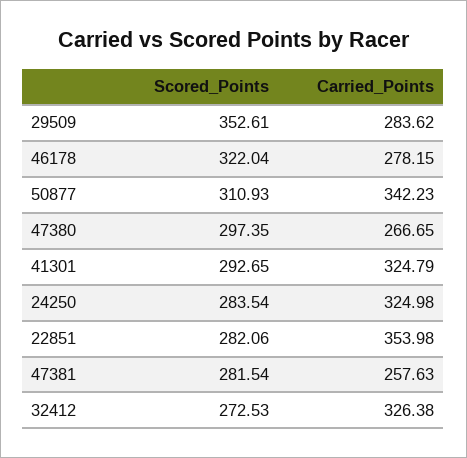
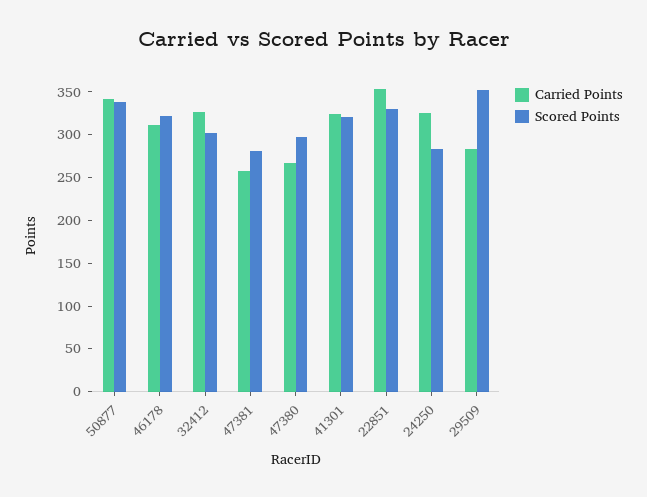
  {
    "Scored_Points": {
      "29509": 352.61,
      "46178": 322.04,
-     "50877": 310.93,
+     "50877": 340,
      "47380": 297.35,
-     "41301": 292.65,
+     "41301": 320,
      "24250": 283.54,
-     "22851": 282.06,
+     "22851": 330,
      "47381": 281.54,
-     "32412": 272.53
+     "32412": 300
    },
    "Carried_Points": {
      "29509": 283.62,
-     "46178": 278.15,
+     "46178": 310,
      "50877": 342.23,
      "47380": 266.65,
      "41301": 324.79,
      "24250": 324.98,
      "22851": 353.98,
      "47381": 257.63,
      "32412": 326.38
    }
  }

